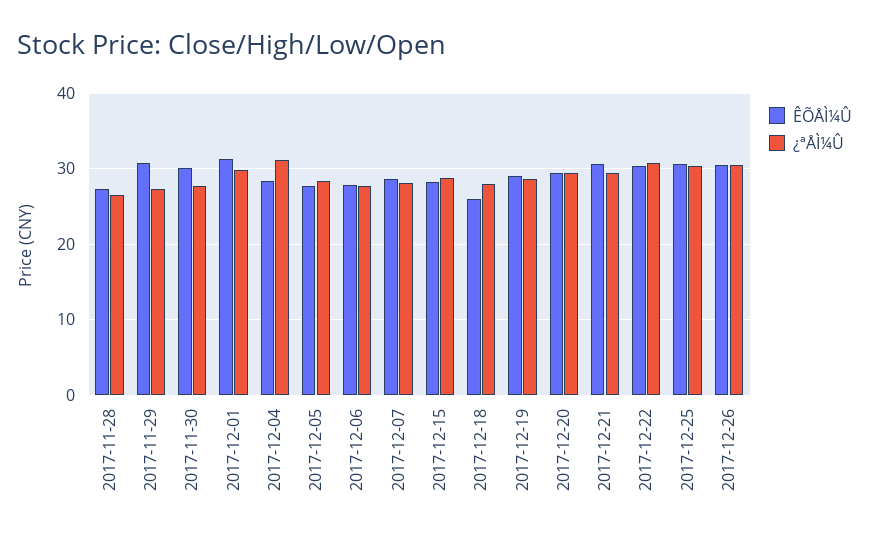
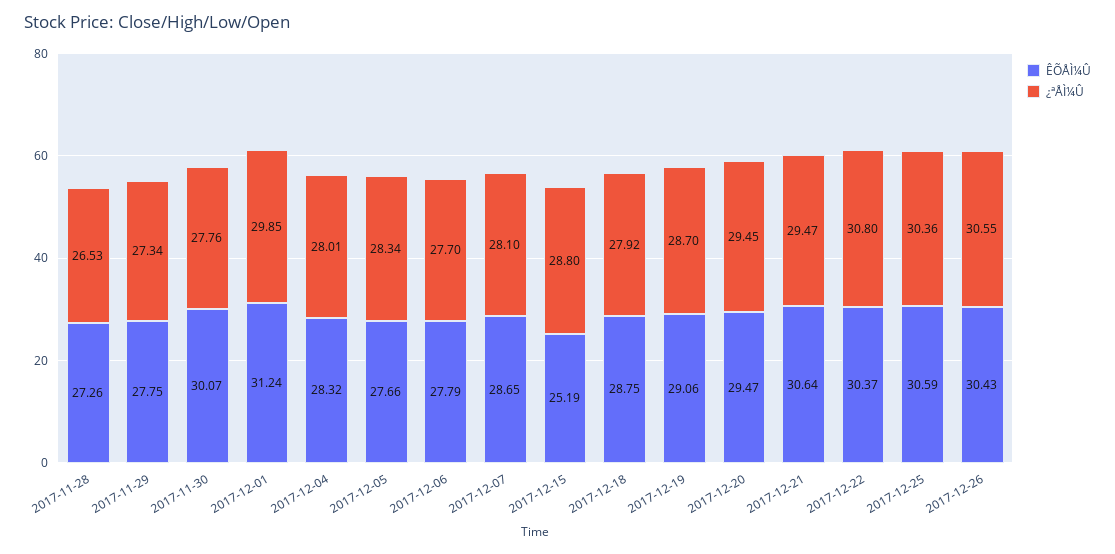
  {
    "ÊÕÅÌ¼Û": {
      "2017-11-28": 27.26,
-     "2017-11-29": 31,
+     "2017-11-29": 27.75,
      "2017-11-30": 30.07,
      "2017-12-01": 31.24,
      "2017-12-04": 28.32,
      "2017-12-05": 27.66,
      "2017-12-06": 27.79,
      "2017-12-07": 28.65,
-     "2017-12-15": 28,
+     "2017-12-15": 25.19,
-     "2017-12-18": 26,
+     "2017-12-18": 28.75,
      "2017-12-19": 29.06,
      "2017-12-20": 29.47,
      "2017-12-21": 30.64,
      "2017-12-22": 30.37,
      "2017-12-25": 30.59,
      "2017-12-26": 30.43
    },
    "¿ªÅÌ¼Û": {
      "2017-11-28": 26.53,
      "2017-11-29": 27.34,
      "2017-11-30": 27.76,
      "2017-12-01": 29.85,
-     "2017-12-04": 31,
+     "2017-12-04": 28.01,
      "2017-12-05": 28.34,
      "2017-12-06": 27.7,
      "2017-12-07": 28.1,
      "2017-12-15": 28.8,
      "2017-12-18": 27.92,
      "2017-12-19": 28.7,
      "2017-12-20": 29.45,
      "2017-12-21": 29.47,
      "2017-12-22": 30.8,
      "2017-12-25": 30.36,
      "2017-12-26": 30.55
    }
  }

